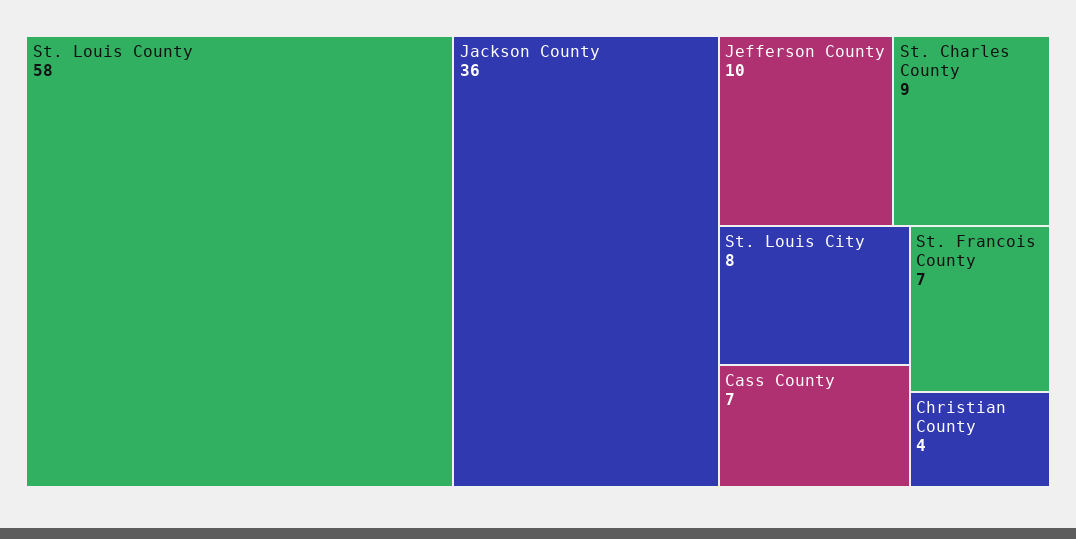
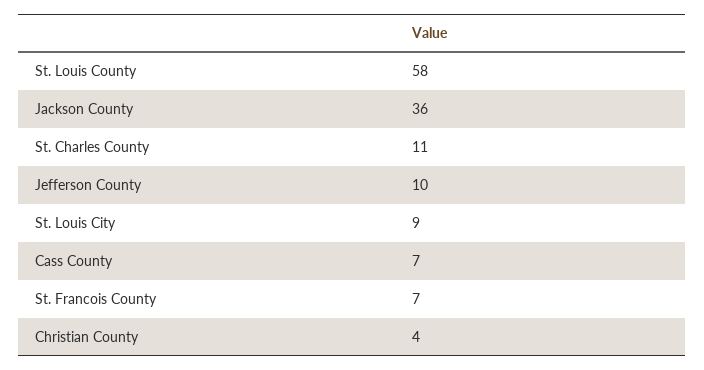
  {
    "St. Louis County": 58,
    "Jackson County": 36,
    "Jefferson County": 10,
-   "St. Charles County": 9,
+   "St. Charles County": 11,
-   "St. Louis City": 8,
+   "St. Louis City": 9,
    "Cass County": 7,
    "St. Francois County": 7,
    "Christian County": 4
  }

